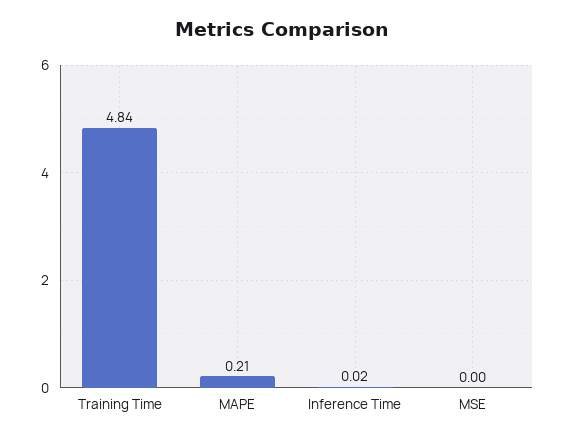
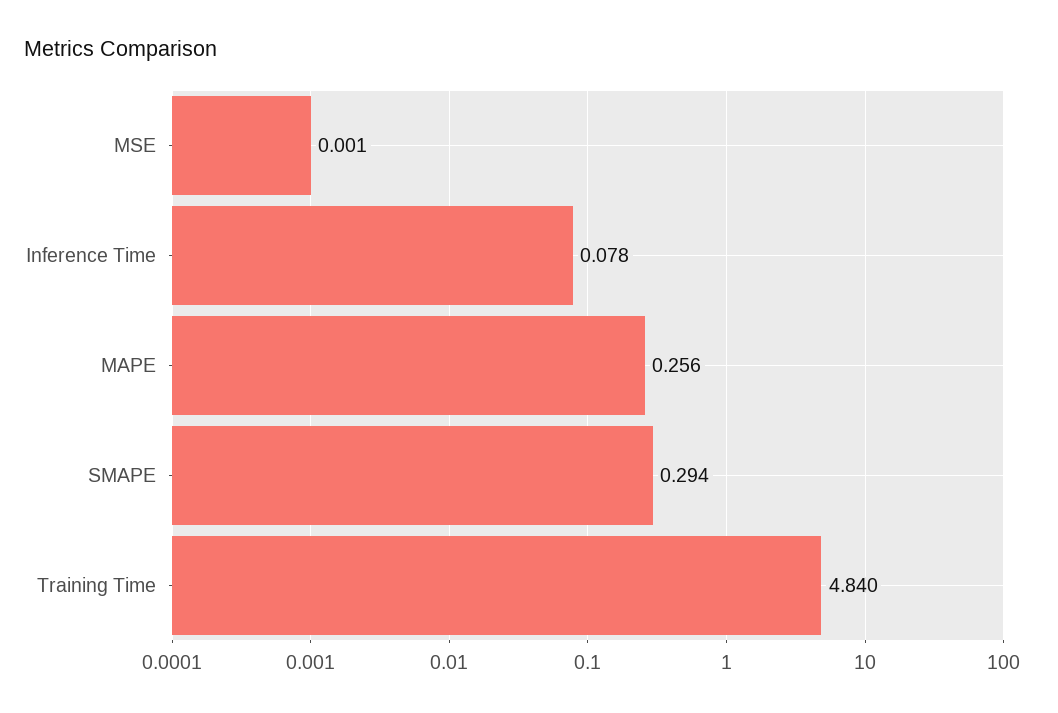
  {
    "Training Time": 4.84,
-   "MAPE": 0.21,
+   "MAPE": 0.256,
-   "Inference Time": 0.02,
+   "Inference Time": 0.078,
-   "MSE": 0.001
+   "MSE": 0.001,
+   "SMAPE": 0.294
  }

